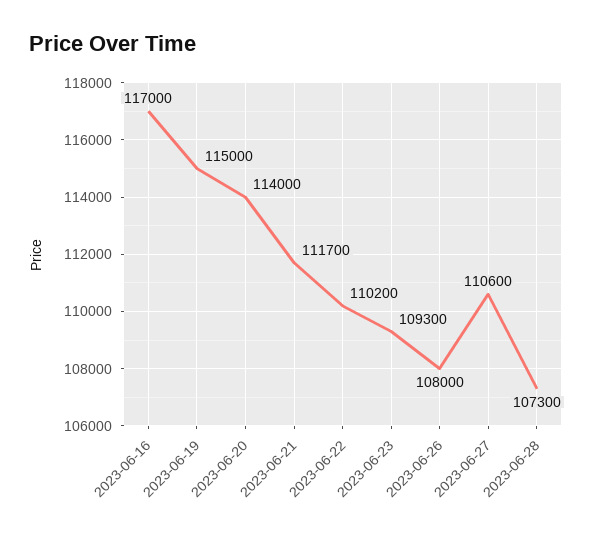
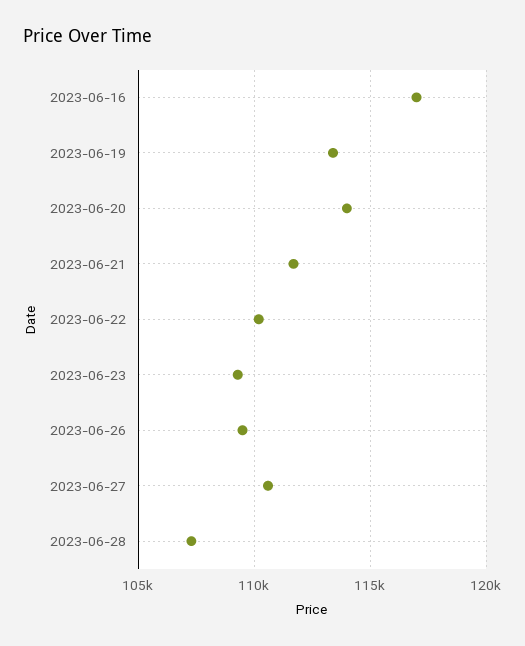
  {
    "2023-06-16": 117000,
-   "2023-06-19": 115000,
+   "2023-06-19": 113500,
    "2023-06-20": 114000,
    "2023-06-21": 111700,
    "2023-06-22": 110200,
    "2023-06-23": 109300,
-   "2023-06-26": 108000,
+   "2023-06-26": 109500,
    "2023-06-27": 110600,
    "2023-06-28": 107300
  }

